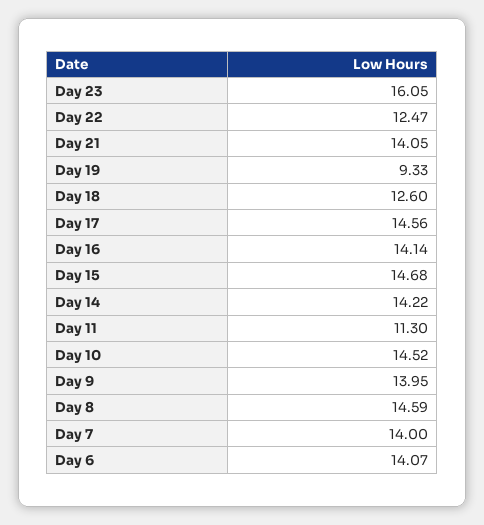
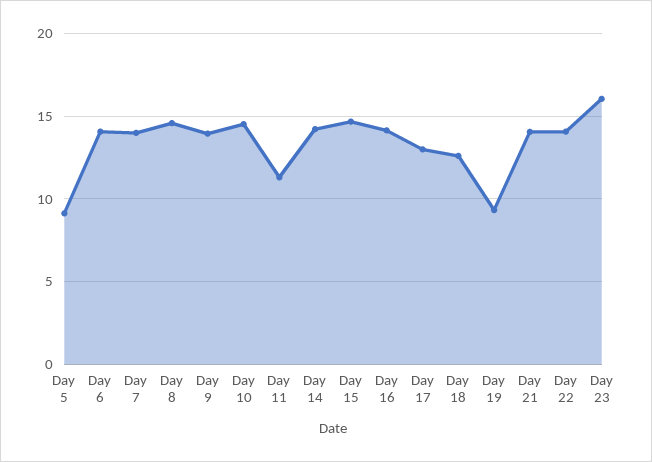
  {
    "Day 23": 16.05,
-   "Day 22": 12.47,
+   "Day 22": 14,
    "Day 21": 14.05,
    "Day 19": 9.33,
    "Day 18": 12.6,
-   "Day 17": 14.56,
+   "Day 17": 13,
    "Day 16": 14.14,
    "Day 15": 14.68,
    "Day 14": 14.22,
    "Day 11": 11.3,
    "Day 10": 14.52,
    "Day 9": 13.95,
    "Day 8": 14.59,
    "Day 7": 14,
-   "Day 6": 14.07
+   "Day 6": 14.07,
+   "Day 5": 9
  }

